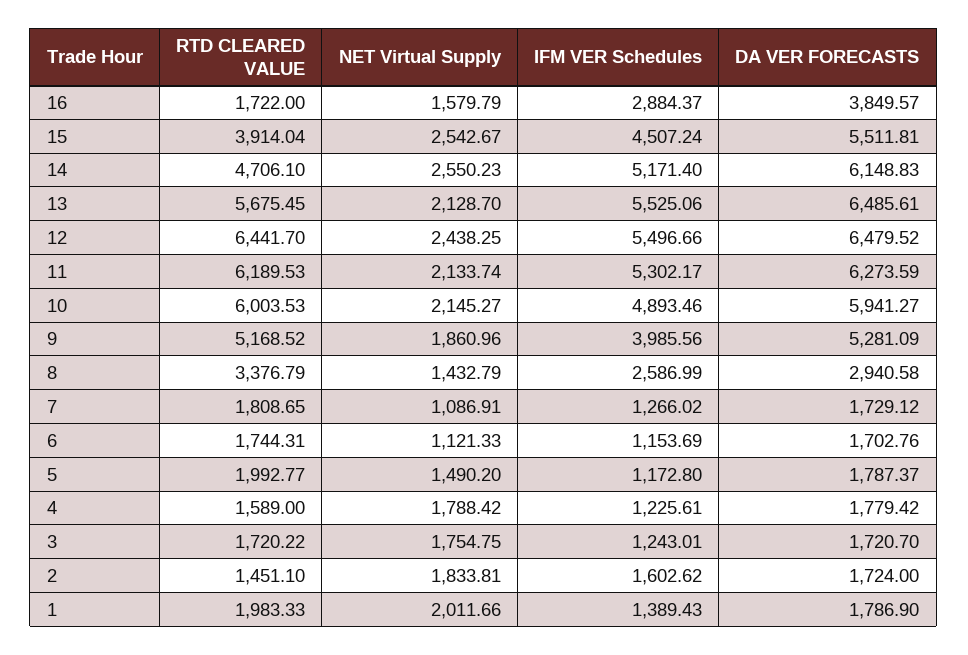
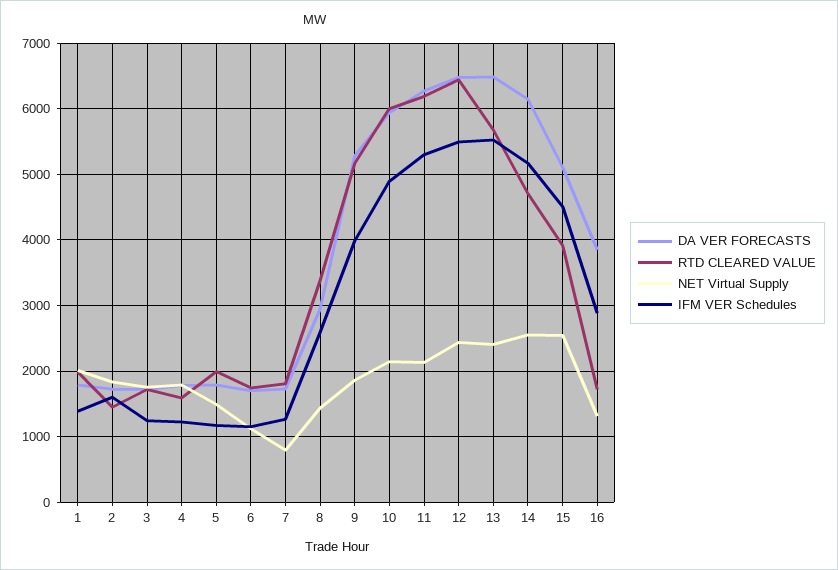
  {
    "RTD CLEARED VALUE": {
      "16": 1722,
      "15": 3914.04,
      "14": 4706.1,
      "13": 5675.45,
      "12": 6441.7,
      "11": 6189.53,
      "10": 6003.53,
      "9": 5168.52,
      "8": 3376.79,
      "7": 1808.65,
      "6": 1744.31,
      "5": 1992.77,
      "4": 1589,
      "3": 1720.22,
      "2": 1451.1,
      "1": 1983.33
    },
    "NET Virtual Supply": {
-     "16": 1579.79,
+     "16": 1300,
      "15": 2542.67,
      "14": 2550.23,
-     "13": 2128.7,
+     "13": 2400,
      "12": 2438.25,
      "11": 2133.74,
      "10": 2145.27,
      "9": 1860.96,
      "8": 1432.79,
-     "7": 1086.91,
+     "7": 800,
      "6": 1121.33,
      "5": 1490.2,
      "4": 1788.42,
      "3": 1754.75,
      "2": 1833.81,
      "1": 2011.66
    },
    "IFM VER Schedules": {
      "16": 2884.37,
      "15": 4507.24,
      "14": 5171.4,
      "13": 5525.06,
      "12": 5496.66,
      "11": 5302.17,
      "10": 4893.46,
      "9": 3985.56,
      "8": 2586.99,
      "7": 1266.02,
      "6": 1153.69,
      "5": 1172.8,
      "4": 1225.61,
      "3": 1243.01,
      "2": 1602.62,
      "1": 1389.43
    },
    "DA VER FORECASTS": {
      "16": 3849.57,
-     "15": 5511.81,
+     "15": 5100,
      "14": 6148.83,
      "13": 6485.61,
      "12": 6479.52,
      "11": 6273.59,
      "10": 5941.27,
      "9": 5281.09,
      "8": 2940.58,
      "7": 1729.12,
      "6": 1702.76,
      "5": 1787.37,
      "4": 1779.42,
      "3": 1720.7,
      "2": 1724,
      "1": 1786.9
    }
  }

